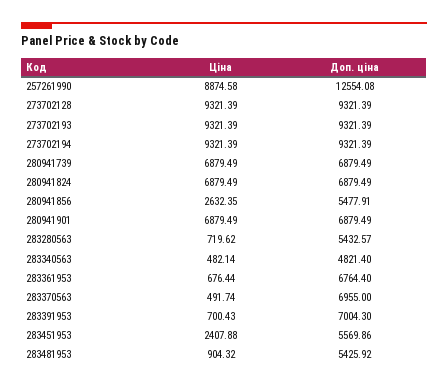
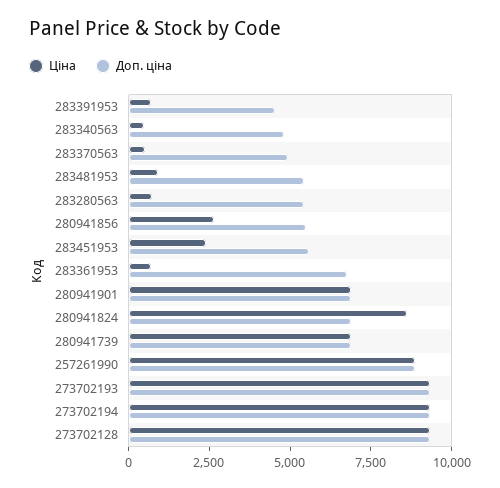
  {
    "Ціна": {
      "257261990": 8874.58,
      "273702128": 9321.39,
      "273702193": 9321.39,
      "273702194": 9321.39,
      "280941739": 6879.49,
-     "280941824": 6879.49,
+     "280941824": 8500,
      "280941856": 2632.35,
      "280941901": 6879.49,
      "283280563": 719.62,
      "283340563": 482.14,
      "283361953": 676.44,
      "283370563": 491.74,
      "283391953": 700.43,
      "283451953": 2407.88,
      "283481953": 904.32
    },
    "Доп. ціна": {
-     "257261990": 12554.08,
+     "257261990": 9000,
      "273702128": 9321.39,
      "273702193": 9321.39,
      "273702194": 9321.39,
      "280941739": 6879.49,
      "280941824": 6879.49,
      "280941856": 5477.91,
      "280941901": 6879.49,
      "283280563": 5432.57,
      "283340563": 4821.4,
      "283361953": 6764.4,
-     "283370563": 6955,
+     "283370563": 5000,
-     "283391953": 7004.3,
+     "283391953": 4500,
      "283451953": 5569.86,
      "283481953": 5425.92
    }
  }

